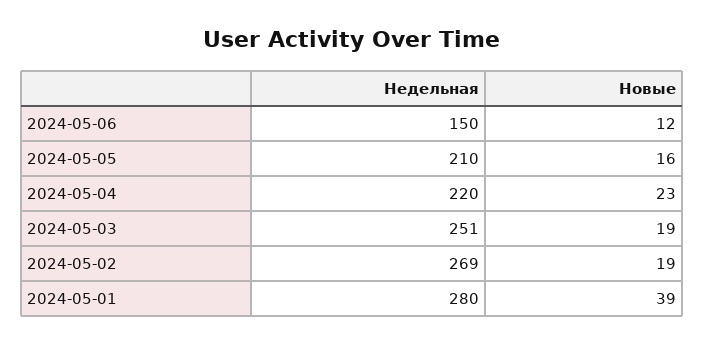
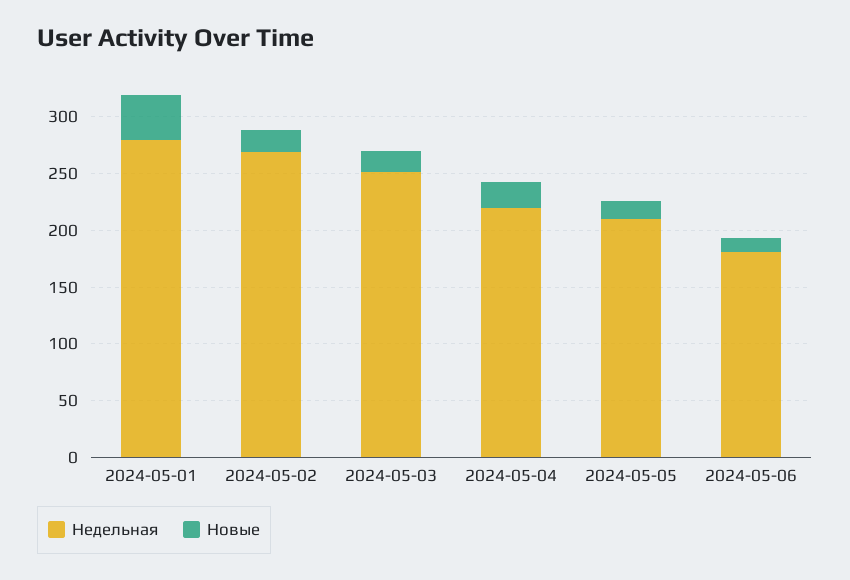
  {
    "Недельная": {
-     "2024-05-06": 150,
+     "2024-05-06": 180,
      "2024-05-05": 210,
      "2024-05-04": 220,
      "2024-05-03": 251,
      "2024-05-02": 269,
      "2024-05-01": 280
    },
    "Новые": {
      "2024-05-06": 12,
      "2024-05-05": 16,
      "2024-05-04": 23,
      "2024-05-03": 19,
      "2024-05-02": 19,
      "2024-05-01": 39
    }
  }

